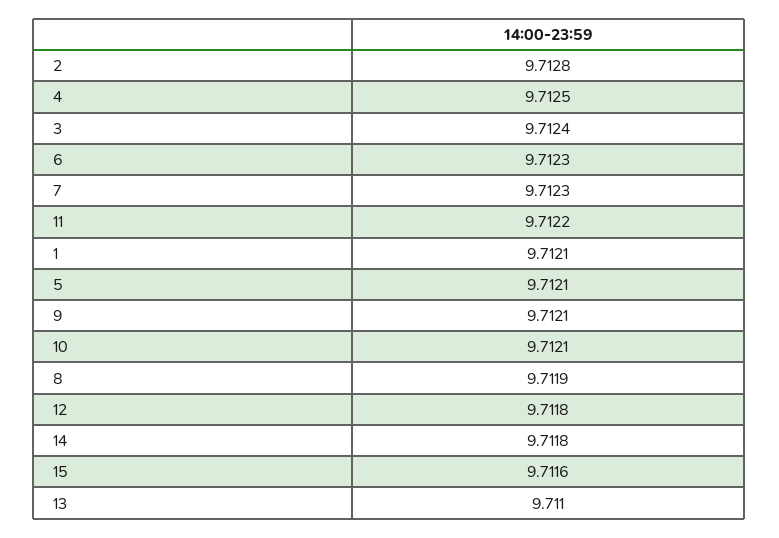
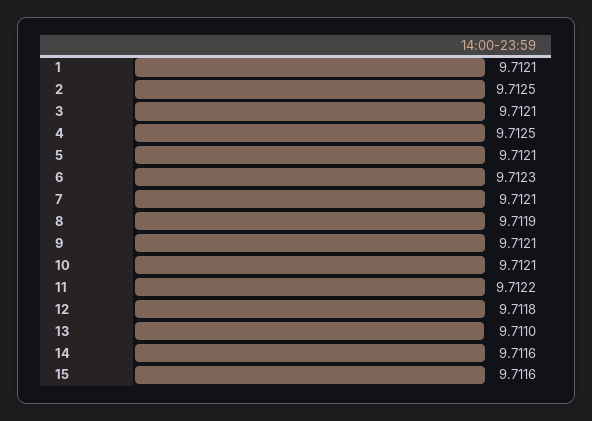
  {
-   "2": 9.7128,
+   "2": 9.7125,
    "4": 9.7125,
-   "3": 9.7124,
+   "3": 9.7121,
    "6": 9.7123,
-   "7": 9.7123,
+   "7": 9.7121,
    "11": 9.7122,
    "1": 9.7121,
    "5": 9.7121,
    "9": 9.7121,
    "10": 9.7121,
    "8": 9.7119,
    "12": 9.7118,
-   "14": 9.7118,
+   "14": 9.7116,
    "15": 9.7116,
    "13": 9.711
  }

